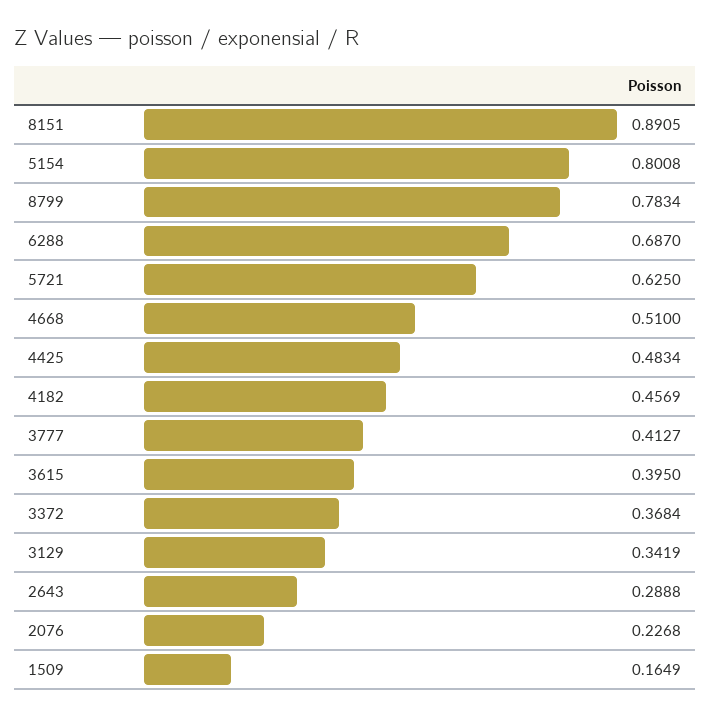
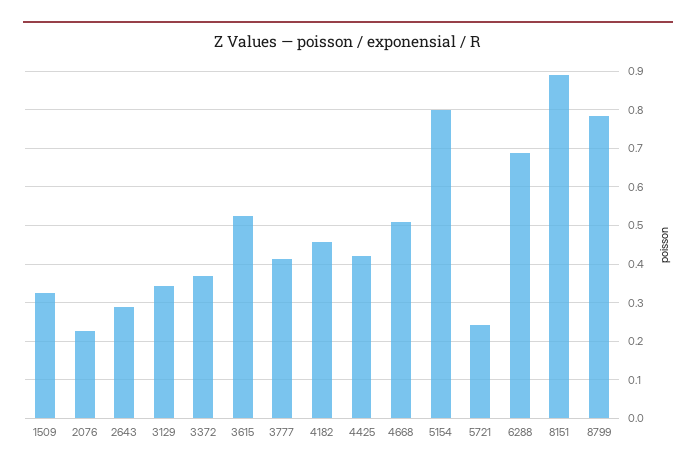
  {
    "8151": 0.8905,
    "5154": 0.8008,
    "8799": 0.7834,
    "6288": 0.687,
-   "5721": 0.625,
+   "5721": 0.24,
    "4668": 0.51,
-   "4425": 0.4834,
+   "4425": 0.42,
    "4182": 0.4569,
    "3777": 0.4127,
-   "3615": 0.395,
+   "3615": 0.52,
    "3372": 0.3684,
    "3129": 0.3419,
    "2643": 0.2888,
    "2076": 0.2268,
-   "1509": 0.1649
+   "1509": 0.32
  }

